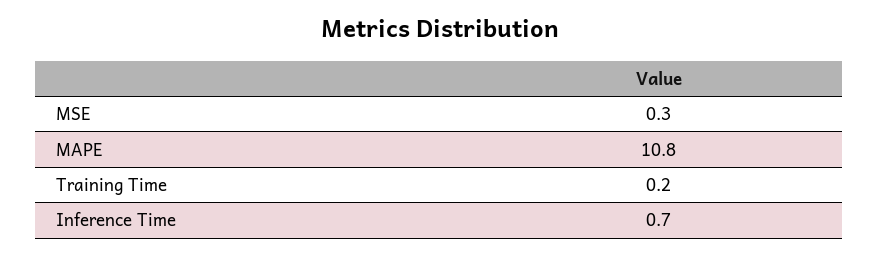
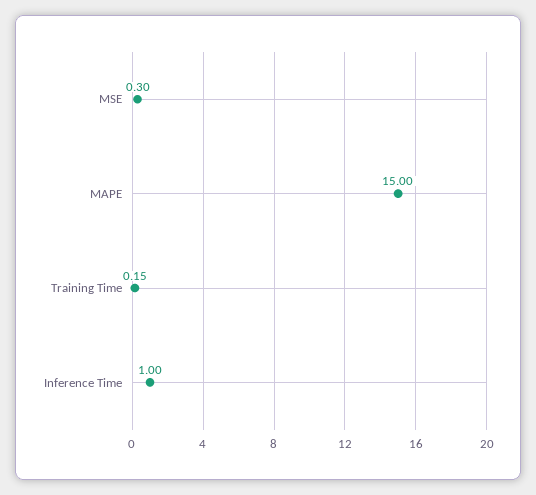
  {
    "MSE": 0.3,
-   "MAPE": 10.8,
+   "MAPE": 15,
    "Training Time": 0.15,
-   "Inference Time": 0.7
+   "Inference Time": 1
  }

